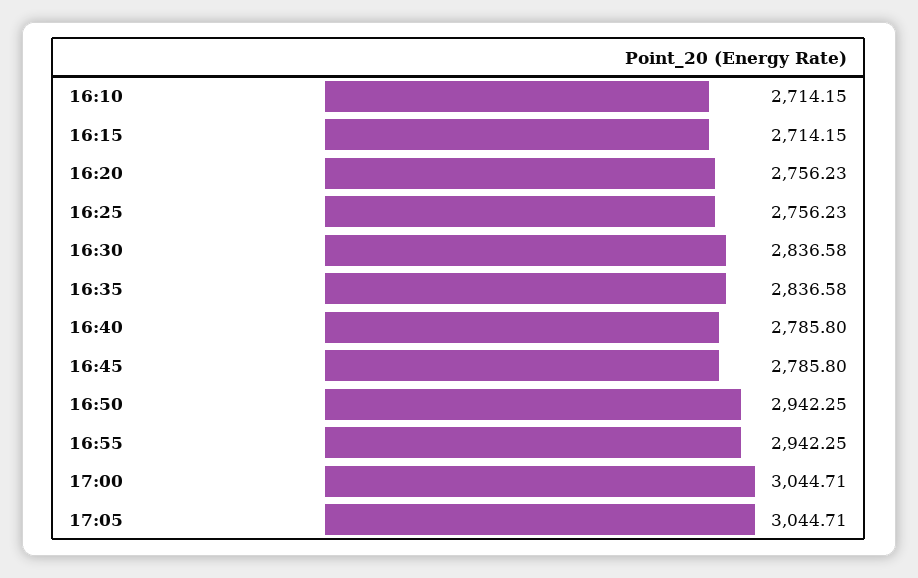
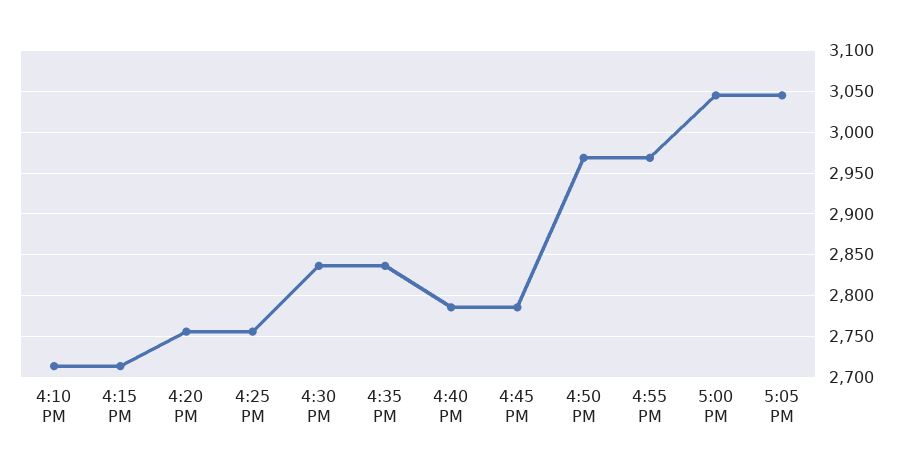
  {
    "16:10": 2714.15,
    "16:15": 2714.15,
    "16:20": 2756.23,
    "16:25": 2756.23,
    "16:30": 2836.58,
    "16:35": 2836.58,
    "16:40": 2785.8,
    "16:45": 2785.8,
-   "16:50": 2942.25,
+   "16:50": 2970,
-   "16:55": 2942.25,
+   "16:55": 2970,
    "17:00": 3044.71,
    "17:05": 3044.71
  }

